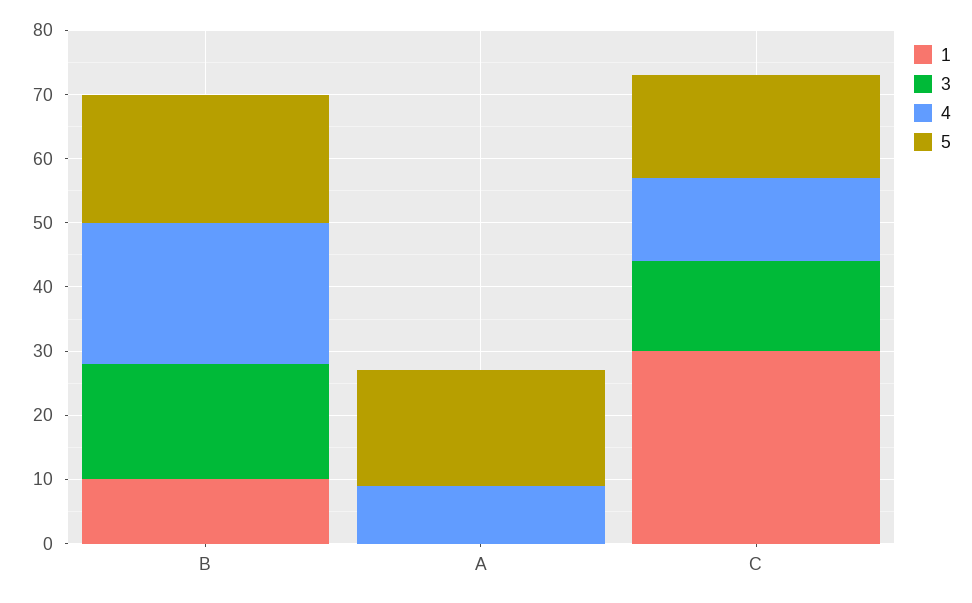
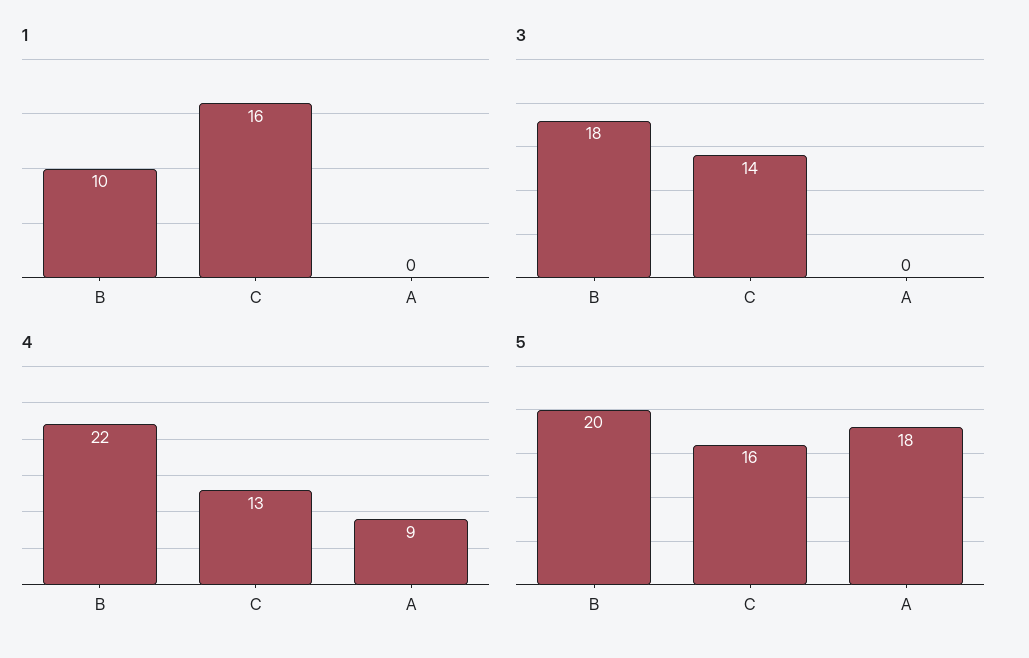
  {
    "1": {
      "B": 10,
      "A": 0,
-     "C": 30
+     "C": 16
    },
    "3": {
      "B": 18,
      "A": 0,
      "C": 14
    },
    "4": {
      "B": 22,
      "A": 9,
      "C": 13
    },
    "5": {
      "B": 20,
      "A": 18,
      "C": 16
    }
  }

